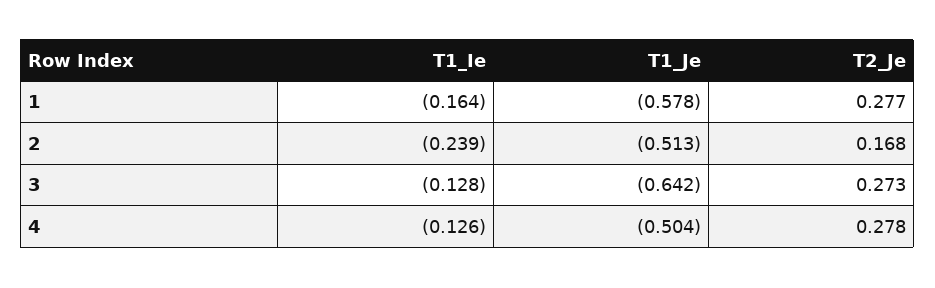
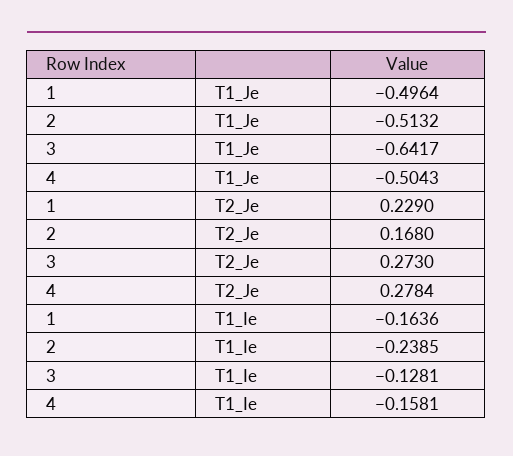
  {
    "T1_Ie": {
      "1": -0.1636,
      "2": -0.2385,
      "3": -0.1281,
-     "4": -0.126
+     "4": -0.1581
    },
    "T1_Je": {
-     "1": -0.578,
+     "1": -0.4964,
      "2": -0.5132,
      "3": -0.6417,
      "4": -0.5043
    },
    "T2_Je": {
-     "1": 0.277,
+     "1": 0.229,
      "2": 0.168,
      "3": 0.273,
      "4": 0.2784
    }
  }

